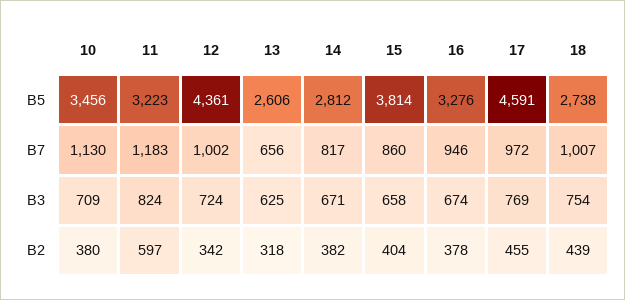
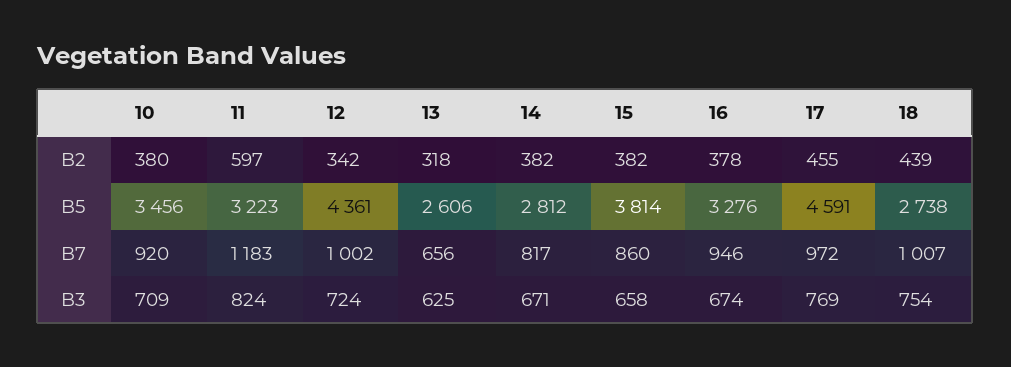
  {
    "10": {
      "B5": 3456,
-     "B7": 1130,
+     "B7": 920,
      "B3": 709,
      "B2": 380
    },
    "11": {
      "B5": 3223,
      "B7": 1183,
      "B3": 824,
      "B2": 597
    },
    "12": {
      "B5": 4361,
      "B7": 1002,
      "B3": 724,
      "B2": 342
    },
    "13": {
      "B5": 2606,
      "B7": 656,
      "B3": 625,
      "B2": 318
    },
    "14": {
      "B5": 2812,
      "B7": 817,
      "B3": 671,
      "B2": 382
    },
    "15": {
      "B5": 3814,
      "B7": 860,
      "B3": 658,
-     "B2": 404
+     "B2": 382
    },
    "16": {
      "B5": 3276,
      "B7": 946,
      "B3": 674,
      "B2": 378
    },
    "17": {
      "B5": 4591,
      "B7": 972,
      "B3": 769,
      "B2": 455
    },
    "18": {
      "B5": 2738,
      "B7": 1007,
      "B3": 754,
      "B2": 439
    }
  }

